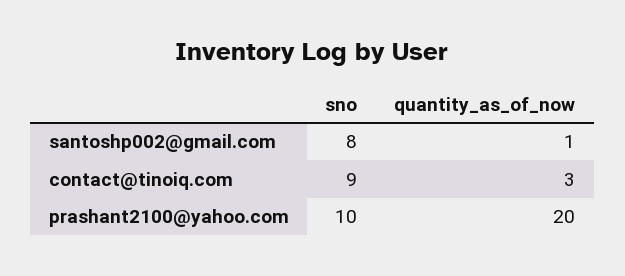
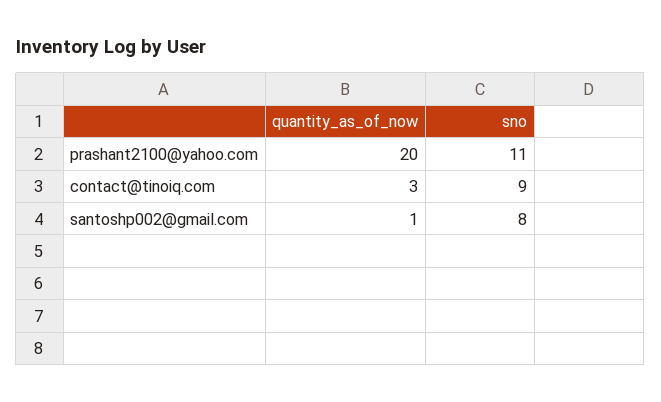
  {
    "sno": {
      "santoshp002@gmail.com": 8,
      "contact@tinoiq.com": 9,
-     "prashant2100@yahoo.com": 10
+     "prashant2100@yahoo.com": 11
    },
    "quantity_as_of_now": {
      "santoshp002@gmail.com": 1,
      "contact@tinoiq.com": 3,
      "prashant2100@yahoo.com": 20
    }
  }

